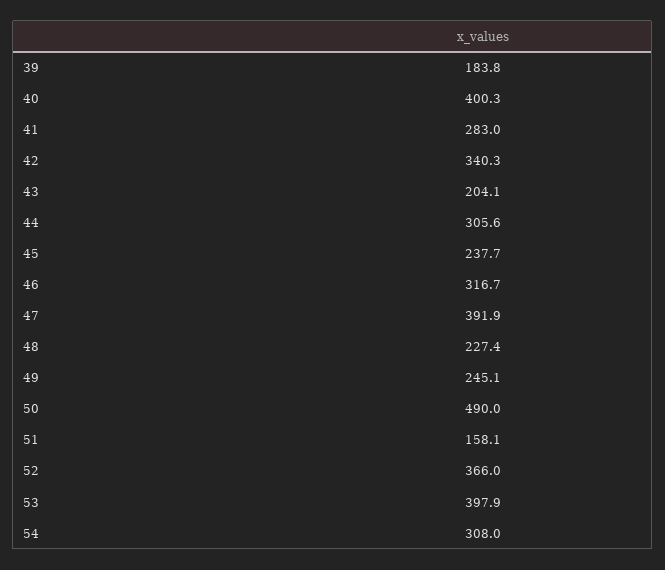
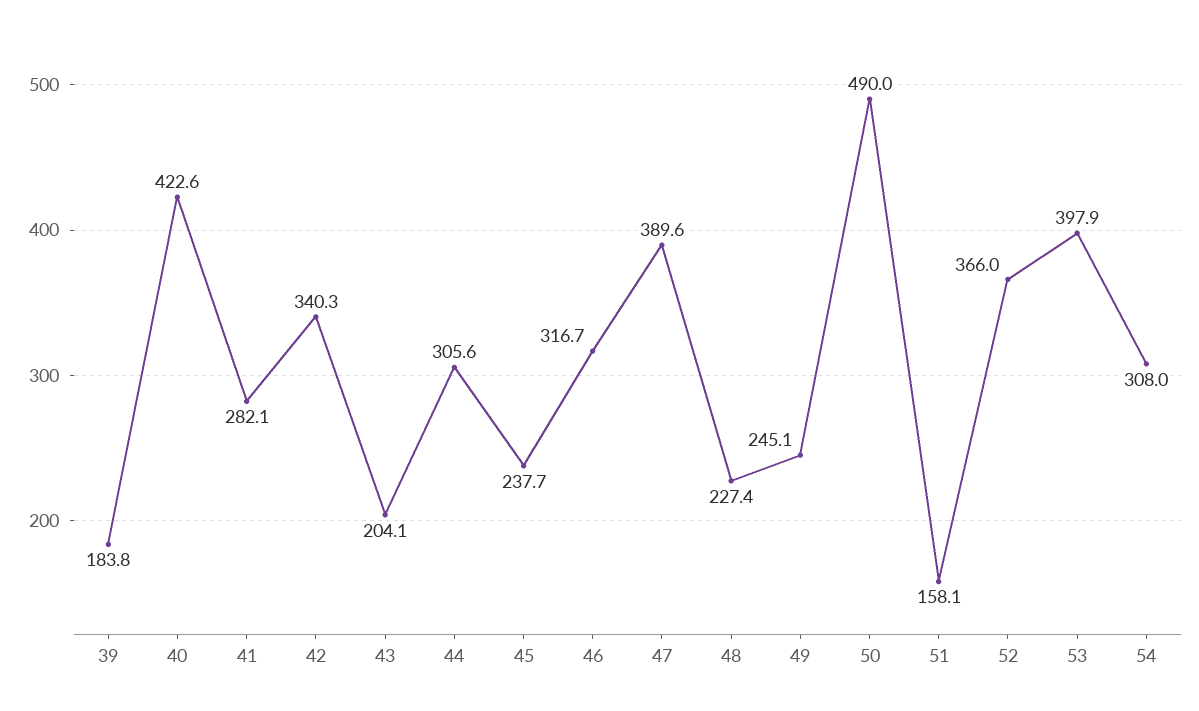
  {
    "39": 183.8,
-   "40": 400.3,
+   "40": 422.6,
-   "41": 283,
+   "41": 282.1,
    "42": 340.3,
    "43": 204.1,
    "44": 305.6,
    "45": 237.7,
    "46": 316.7,
-   "47": 391.9,
+   "47": 389.6,
    "48": 227.4,
    "49": 245.1,
    "50": 490,
    "51": 158.1,
    "52": 366,
    "53": 397.9,
    "54": 308
  }

